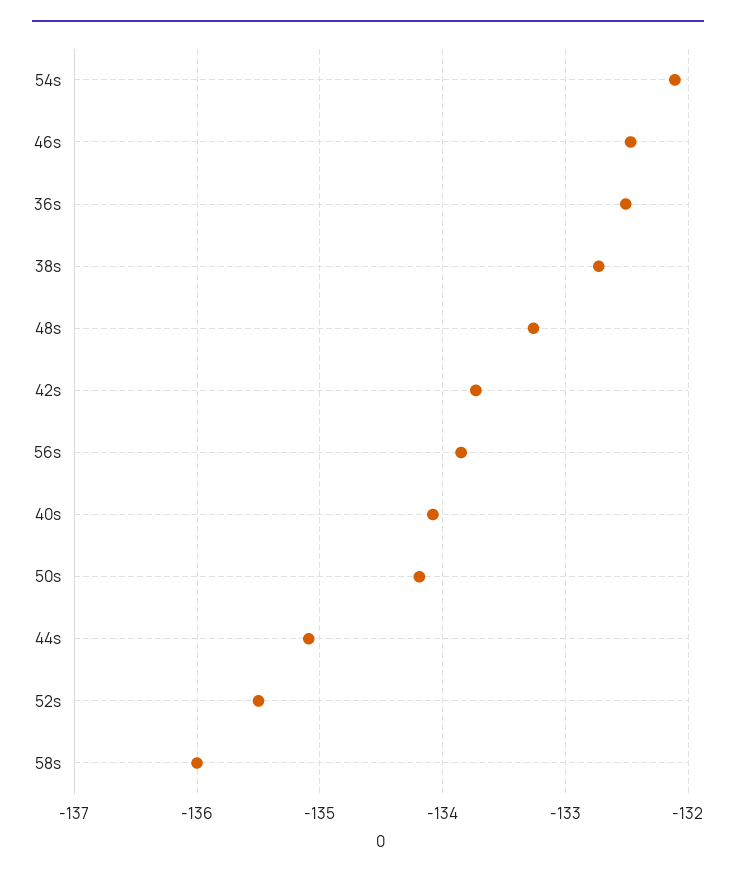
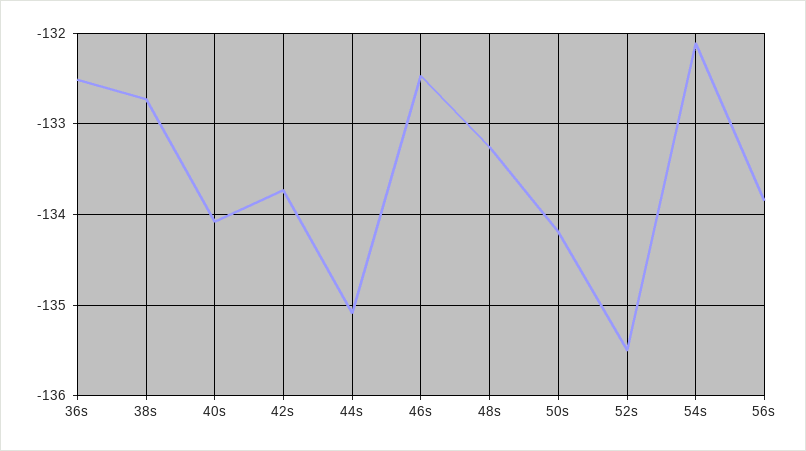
  {
    "54s": -132.1,
    "46s": -132.5,
    "36s": -132.5,
    "38s": -132.7,
    "48s": -133.3,
    "42s": -133.7,
    "56s": -133.9,
    "40s": -134.1,
    "50s": -134.2,
    "44s": -135.1,
-   "52s": -135.5,
+   "52s": -135.5
-   "58s": -136
  }

